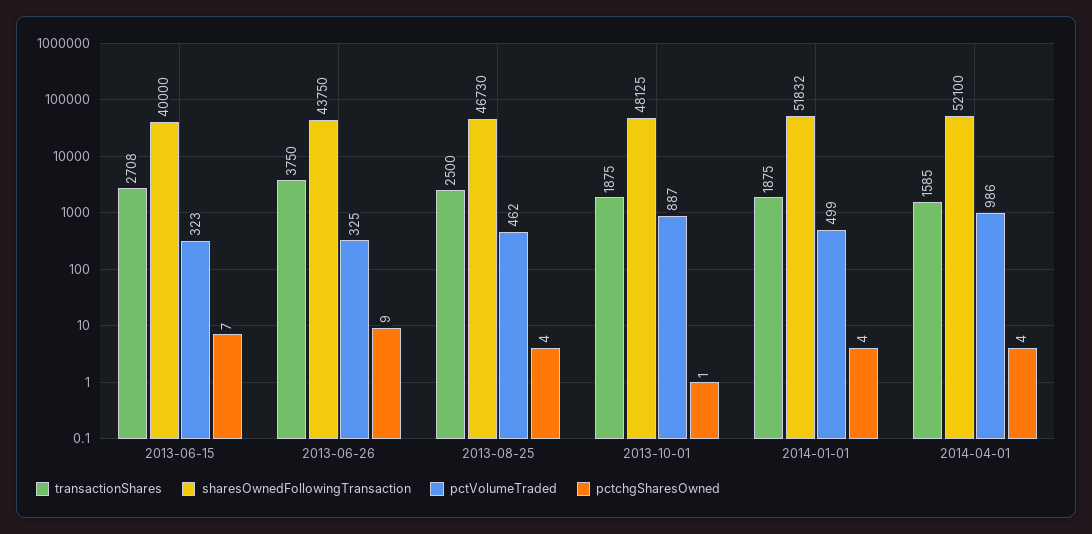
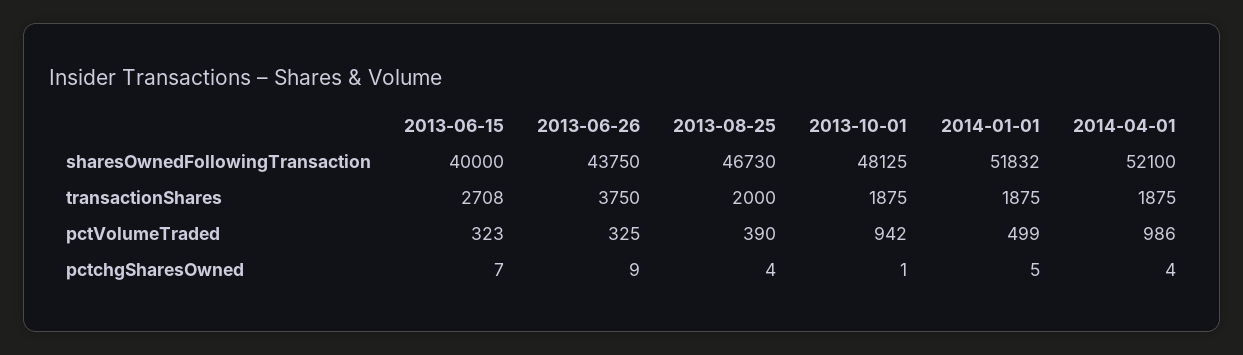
  {
    "transactionShares": {
      "2013-06-15": 2708,
      "2013-06-26": 3750,
-     "2013-08-25": 2500,
+     "2013-08-25": 2000,
      "2013-10-01": 1875,
      "2014-01-01": 1875,
-     "2014-04-01": 1585
+     "2014-04-01": 1875
    },
    "sharesOwnedFollowingTransaction": {
      "2013-06-15": 40000,
      "2013-06-26": 43750,
      "2013-08-25": 46730,
      "2013-10-01": 48125,
      "2014-01-01": 51832,
      "2014-04-01": 52100
    },
    "pctVolumeTraded": {
      "2013-06-15": 323,
      "2013-06-26": 325,
-     "2013-08-25": 462,
+     "2013-08-25": 390,
-     "2013-10-01": 887,
+     "2013-10-01": 942,
      "2014-01-01": 499,
      "2014-04-01": 986
    },
    "pctchgSharesOwned": {
      "2013-06-15": 7,
      "2013-06-26": 9,
      "2013-08-25": 4,
      "2013-10-01": 1,
-     "2014-01-01": 4,
+     "2014-01-01": 5,
      "2014-04-01": 4
    }
  }

